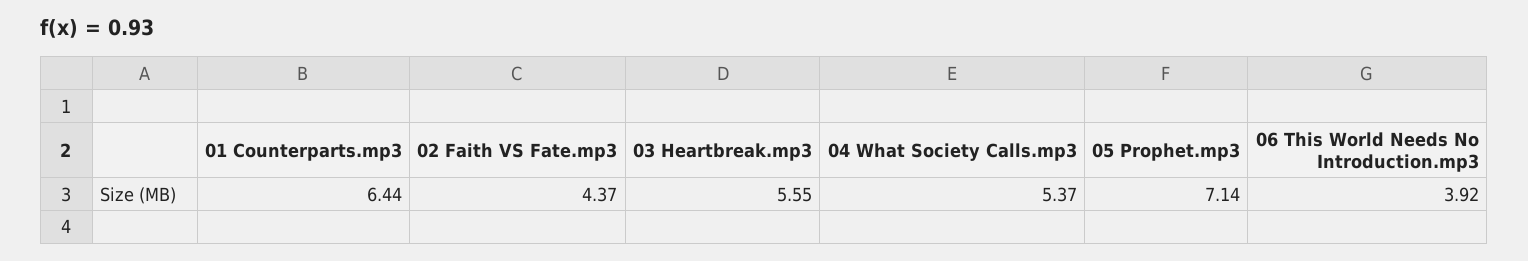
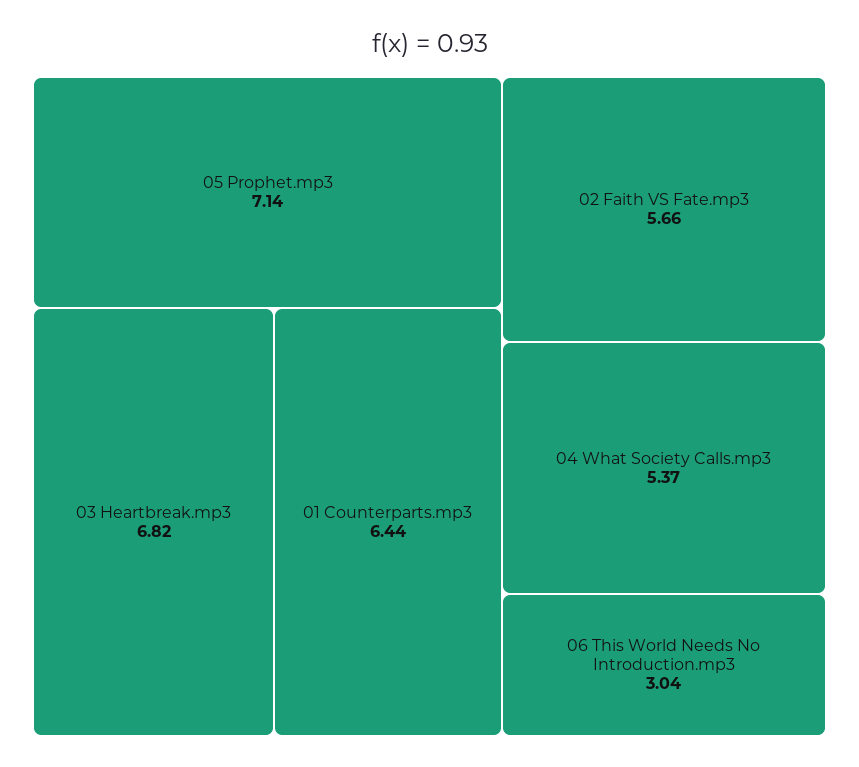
  {
    "01 Counterparts.mp3": 6.44,
-   "02 Faith VS Fate.mp3": 4.37,
+   "02 Faith VS Fate.mp3": 5.66,
-   "03 Heartbreak.mp3": 5.55,
+   "03 Heartbreak.mp3": 6.82,
    "04 What Society Calls.mp3": 5.37,
    "05 Prophet.mp3": 7.14,
-   "06 This World Needs No Introduction.mp3": 3.92
+   "06 This World Needs No Introduction.mp3": 3.04
  }

